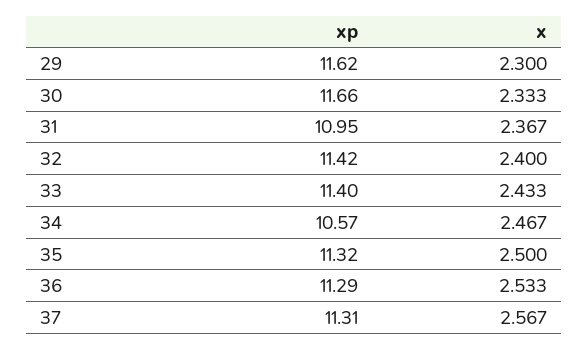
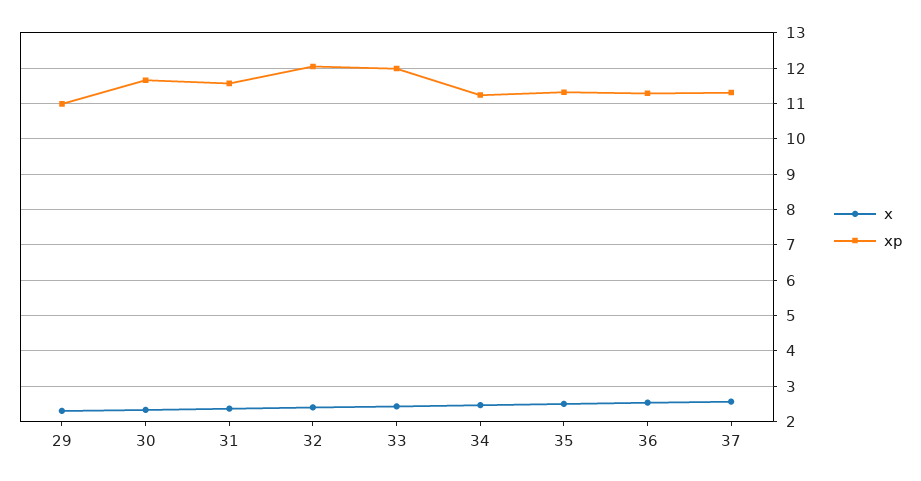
  {
    "xp": {
-     "29": 11.62,
+     "29": 11,
      "30": 11.66,
-     "31": 10.95,
+     "31": 11.6,
-     "32": 11.42,
+     "32": 12,
-     "33": 11.4,
+     "33": 12,
-     "34": 10.57,
+     "34": 11.2,
      "35": 11.32,
      "36": 11.29,
      "37": 11.31
    },
    "x": {
      "29": 2.3,
      "30": 2.333,
      "31": 2.367,
      "32": 2.4,
      "33": 2.433,
      "34": 2.467,
      "35": 2.5,
      "36": 2.533,
      "37": 2.567
    }
  }

